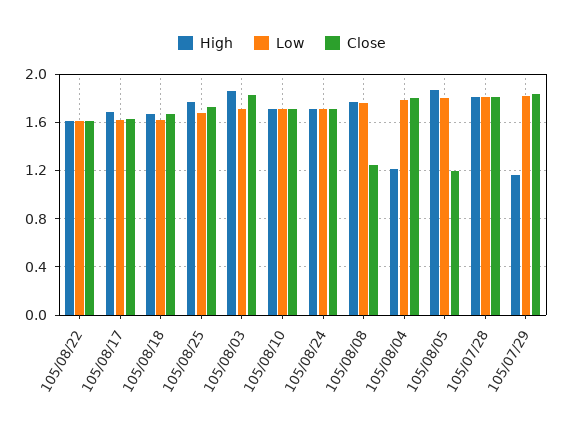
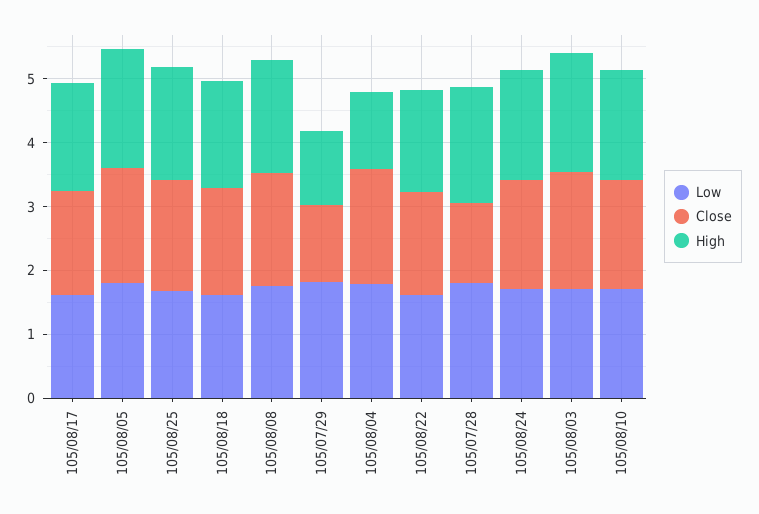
  {
    "High": {
      "105/08/22": 1.6,
      "105/08/17": 1.7,
      "105/08/18": 1.65,
      "105/08/25": 1.75,
      "105/08/03": 1.85,
      "105/08/10": 1.7,
      "105/08/24": 1.7,
      "105/08/08": 1.75,
      "105/08/04": 1.2,
      "105/08/05": 1.85,
      "105/07/28": 1.8,
      "105/07/29": 1.15
    },
    "Low": {
      "105/08/22": 1.6,
      "105/08/17": 1.6,
      "105/08/18": 1.6,
      "105/08/25": 1.7,
      "105/08/03": 1.7,
      "105/08/10": 1.7,
      "105/08/24": 1.7,
      "105/08/08": 1.75,
      "105/08/04": 1.8,
      "105/08/05": 1.8,
      "105/07/28": 1.8,
      "105/07/29": 1.8
    },
    "Close": {
      "105/08/22": 1.6,
      "105/08/17": 1.65,
      "105/08/18": 1.65,
      "105/08/25": 1.75,
      "105/08/03": 1.85,
      "105/08/10": 1.7,
      "105/08/24": 1.7,
-     "105/08/08": 1.25,
+     "105/08/08": 1.8,
      "105/08/04": 1.8,
-     "105/08/05": 1.2,
+     "105/08/05": 1.8,
-     "105/07/28": 1.8,
+     "105/07/28": 1.2,
-     "105/07/29": 1.85
+     "105/07/29": 1.2
    }
  }

